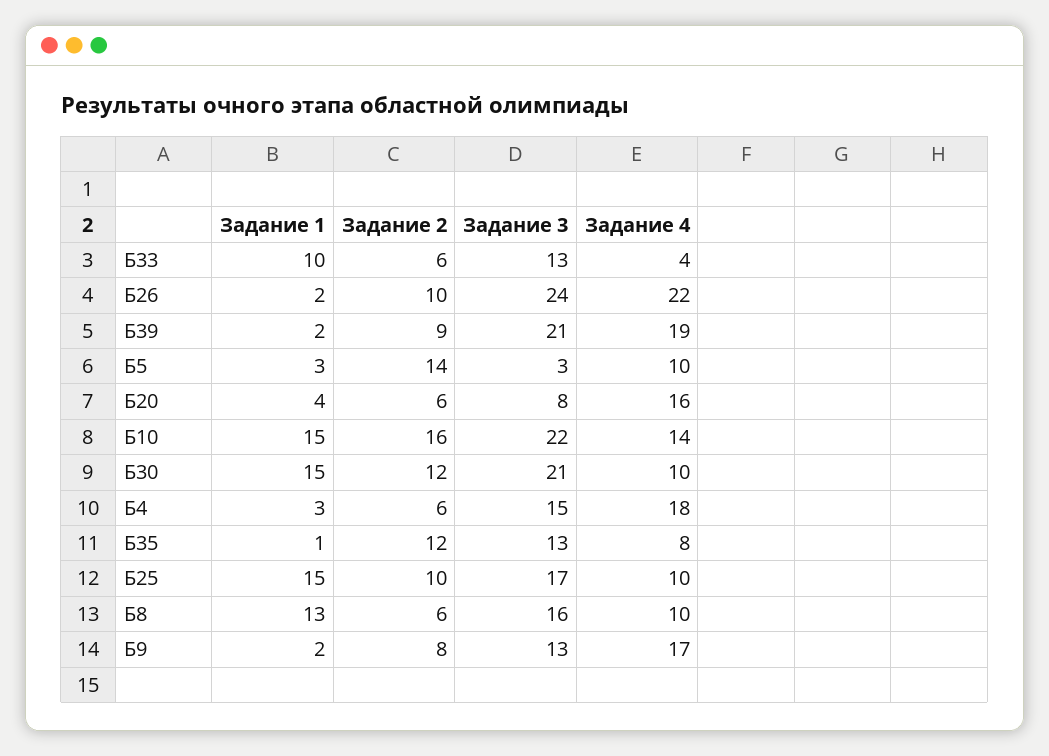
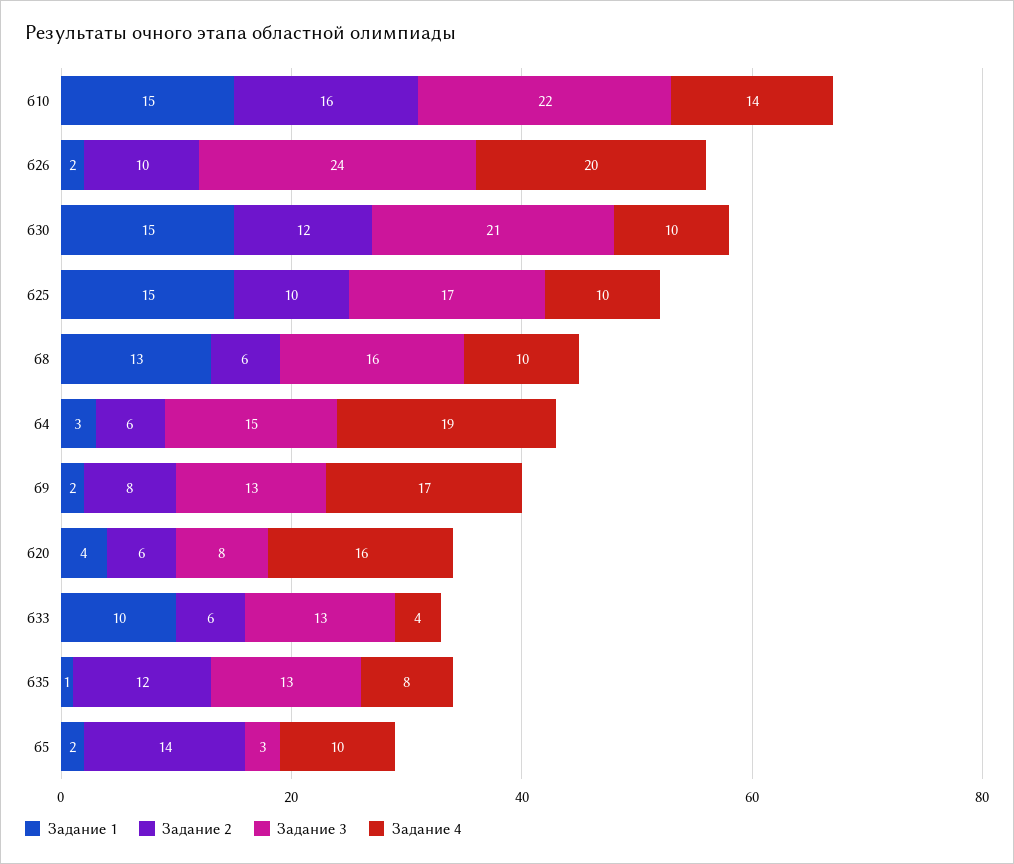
  {
    "Задание 1": {
      "Б33": 10,
      "Б26": 2,
-     "Б39": 2,
-     "Б5": 3,
+     "Б5": 2,
      "Б20": 4,
      "Б10": 15,
      "Б30": 15,
      "Б4": 3,
      "Б35": 1,
      "Б25": 15,
      "Б8": 13,
      "Б9": 2
    },
    "Задание 2": {
      "Б33": 6,
      "Б26": 10,
-     "Б39": 9,
      "Б5": 14,
      "Б20": 6,
      "Б10": 16,
      "Б30": 12,
      "Б4": 6,
      "Б35": 12,
      "Б25": 10,
      "Б8": 6,
      "Б9": 8
    },
    "Задание 3": {
      "Б33": 13,
      "Б26": 24,
-     "Б39": 21,
      "Б5": 3,
      "Б20": 8,
      "Б10": 22,
      "Б30": 21,
      "Б4": 15,
      "Б35": 13,
      "Б25": 17,
      "Б8": 16,
      "Б9": 13
    },
    "Задание 4": {
      "Б33": 4,
-     "Б26": 22,
+     "Б26": 20,
-     "Б39": 19,
      "Б5": 10,
      "Б20": 16,
      "Б10": 14,
      "Б30": 10,
-     "Б4": 18,
+     "Б4": 19,
      "Б35": 8,
      "Б25": 10,
      "Б8": 10,
      "Б9": 17
    }
  }

